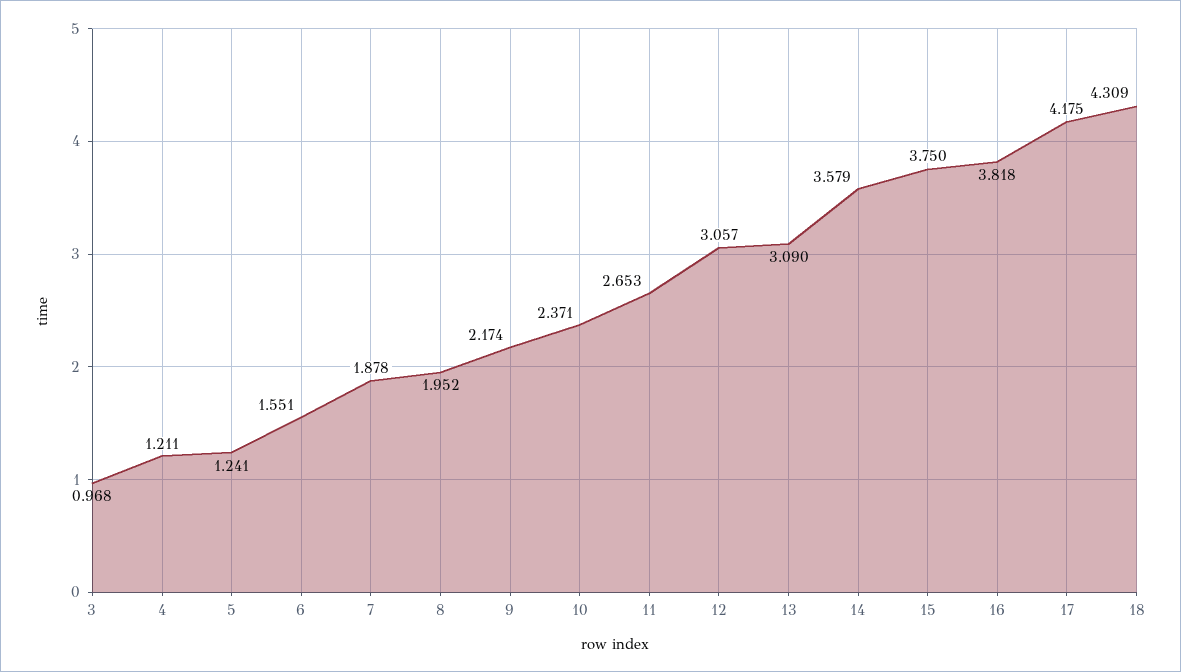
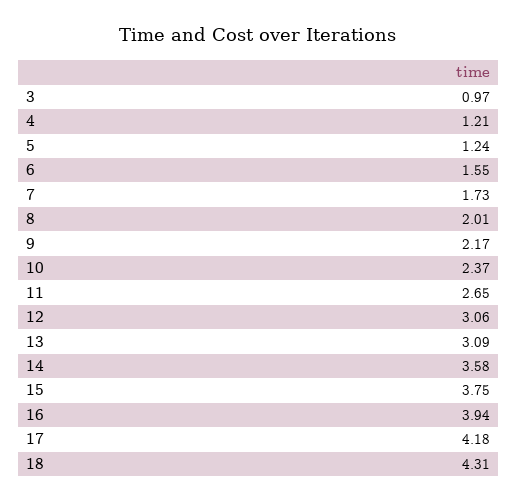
  {
    "3": 0.968,
    "4": 1.211,
    "5": 1.241,
    "6": 1.551,
-   "7": 1.878,
+   "7": 1.73,
-   "8": 1.952,
+   "8": 2.01,
    "9": 2.174,
    "10": 2.371,
    "11": 2.653,
    "12": 3.057,
    "13": 3.09,
    "14": 3.579,
    "15": 3.75,
-   "16": 3.818,
+   "16": 3.94,
    "17": 4.175,
    "18": 4.309
  }

